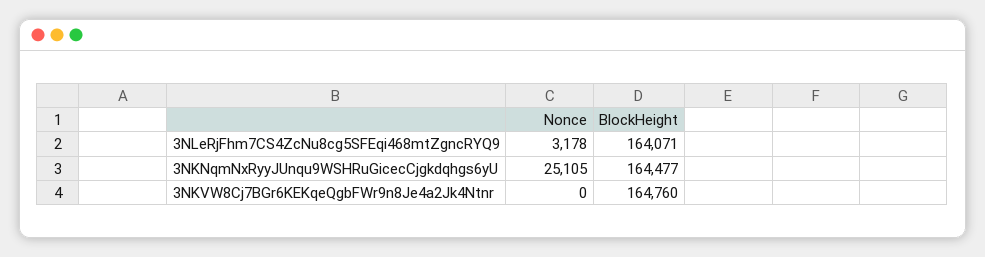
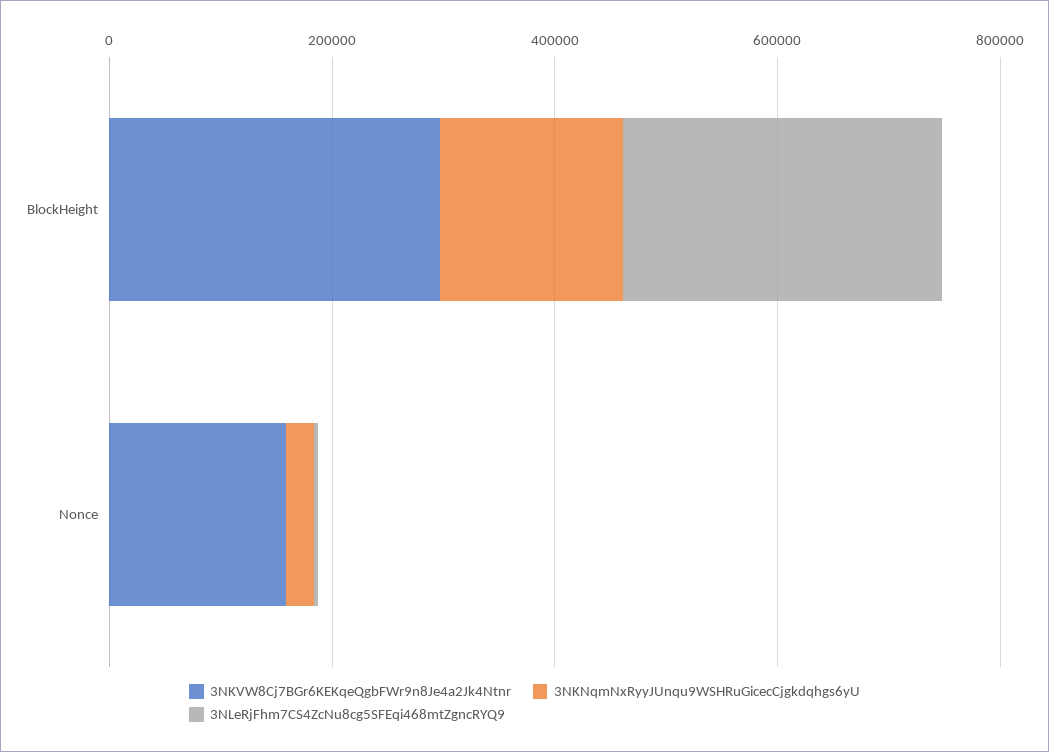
  {
    "3NLeRjFhm7CS4ZcNu8cg5SFEqi468mtZgncRYQ9": {
      "Nonce": 3178,
-     "BlockHeight": 164071
+     "BlockHeight": 300000
    },
    "3NKNqmNxRyyJUnqu9WSHRuGicecCjgkdqhgs6yU": {
      "Nonce": 25105,
      "BlockHeight": 164477
    },
    "3NKVW8Cj7BGr6KEKqeQgbFWr9n8Je4a2Jk4Ntnr": {
-     "Nonce": 0,
+     "Nonce": 150000,
-     "BlockHeight": 164760
+     "BlockHeight": 300000
    }
  }

